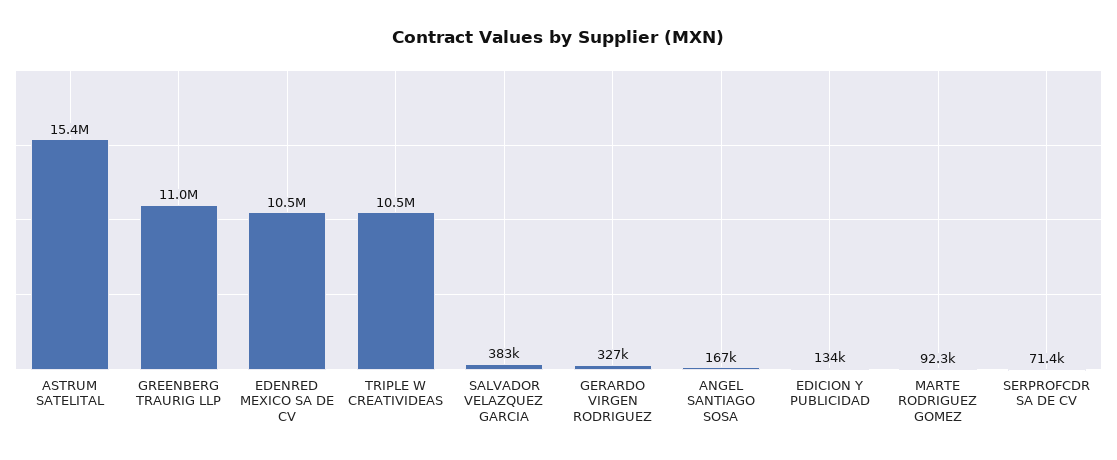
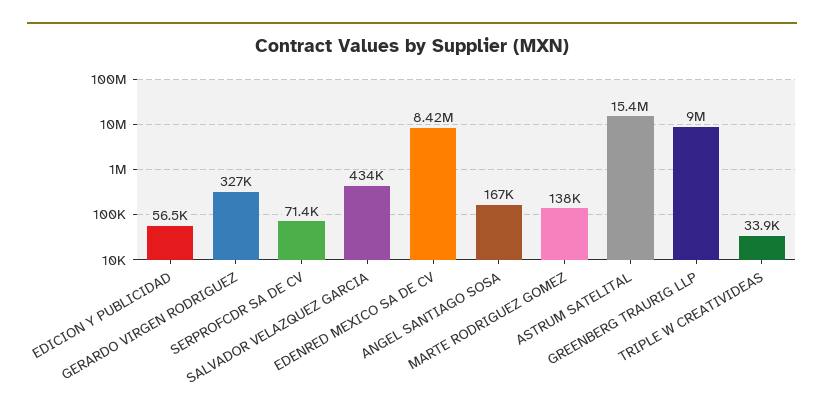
  {
    "ASTRUM SATELITAL": 15400000,
-   "GREENBERG TRAURIG LLP": 11000000,
+   "GREENBERG TRAURIG LLP": 9000000,
-   "EDENRED MEXICO SA DE CV": 10500000,
+   "EDENRED MEXICO SA DE CV": 8420000,
-   "TRIPLE W CREATIVIDEAS": 10500000,
+   "TRIPLE W CREATIVIDEAS": 33900,
-   "SALVADOR VELAZQUEZ GARCIA": 383000,
+   "SALVADOR VELAZQUEZ GARCIA": 434000,
    "GERARDO VIRGEN RODRIGUEZ": 327000,
    "ANGEL SANTIAGO SOSA": 167000,
-   "EDICION Y PUBLICIDAD": 134000,
+   "EDICION Y PUBLICIDAD": 56500,
-   "MARTE RODRIGUEZ GOMEZ": 92300,
+   "MARTE RODRIGUEZ GOMEZ": 138000,
    "SERPROFCDR SA DE CV": 71400
  }

